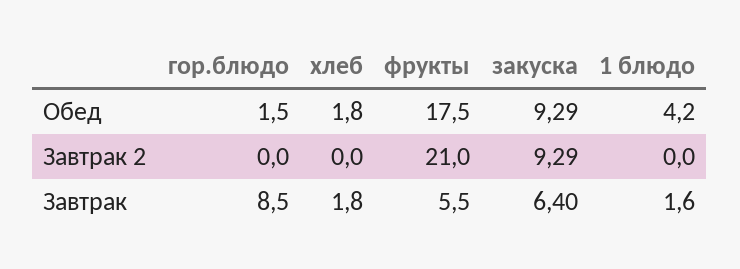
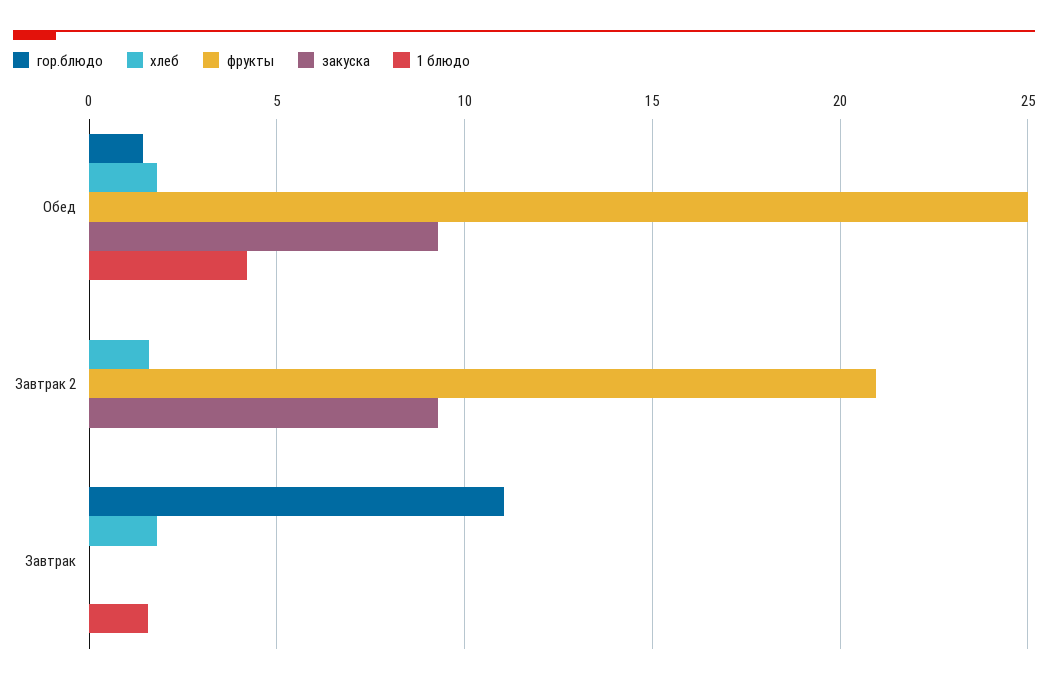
  {
    "гор.блюдо": {
      "Обед": 1.5,
      "Завтрак 2": 0,
-     "Завтрак": 8.5
+     "Завтрак": 11
    },
    "хлеб": {
      "Обед": 1.8,
-     "Завтрак 2": 0,
+     "Завтрак 2": 1.5,
      "Завтрак": 1.8
    },
    "фрукты": {
-     "Обед": 17.5,
+     "Обед": 25,
      "Завтрак 2": 21,
-     "Завтрак": 5.5
+     "Завтрак": 0
    },
    "закуска": {
      "Обед": 9.29,
      "Завтрак 2": 9.29,
-     "Завтрак": 6.4
+     "Завтрак": 0
    },
    "1 блюдо": {
      "Обед": 4.2,
      "Завтрак 2": 0,
      "Завтрак": 1.6
    }
  }

